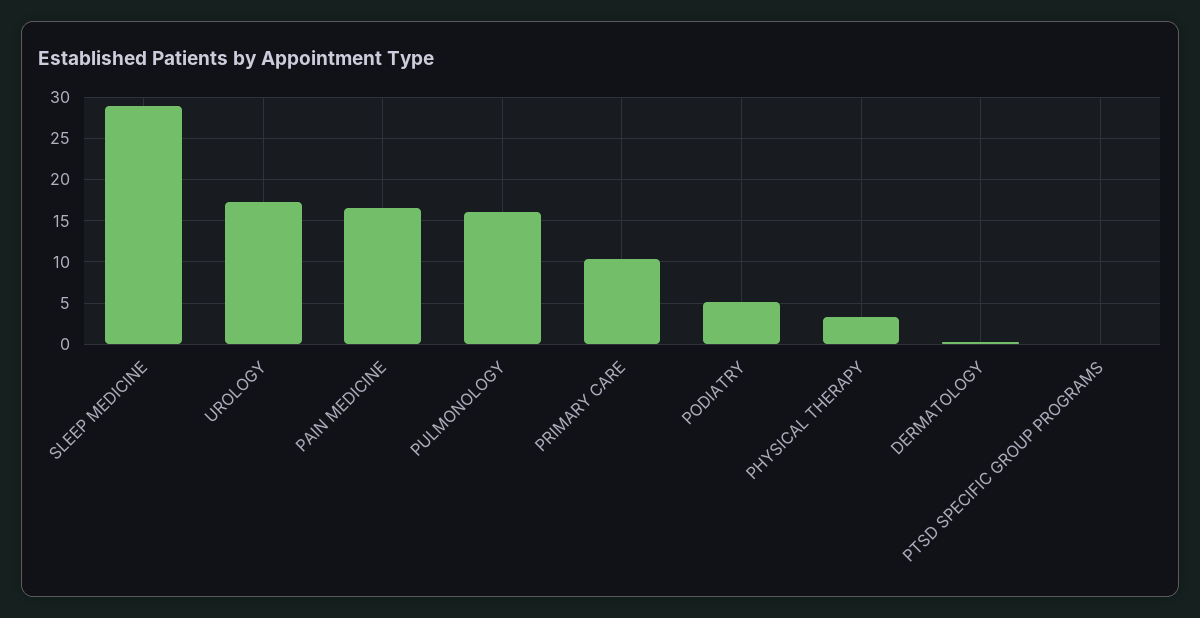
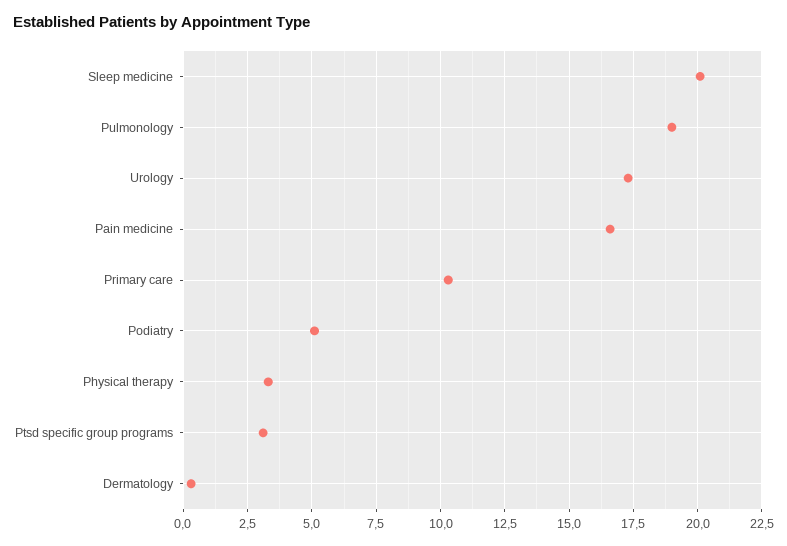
  {
-   "SLEEP MEDICINE": 29,
+   "SLEEP MEDICINE": 20,
    "UROLOGY": 17.5,
    "PAIN MEDICINE": 16.5,
-   "PULMONOLOGY": 16,
+   "PULMONOLOGY": 19,
    "PRIMARY CARE": 10.5,
    "PODIATRY": 5,
    "PHYSICAL THERAPY": 3.5,
    "DERMATOLOGY": 0.5,
-   "PTSD SPECIFIC GROUP PROGRAMS": 0
+   "PTSD SPECIFIC GROUP PROGRAMS": 3
  }

